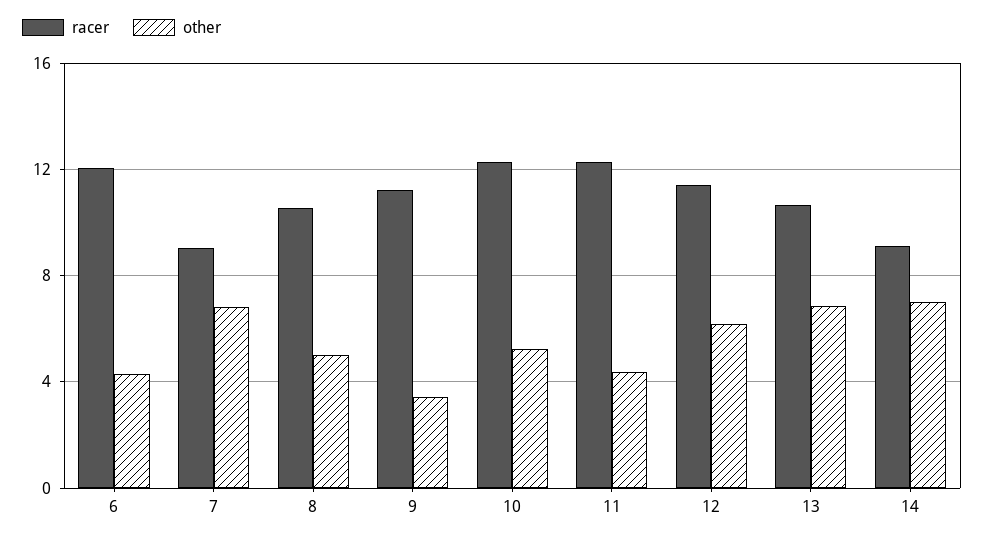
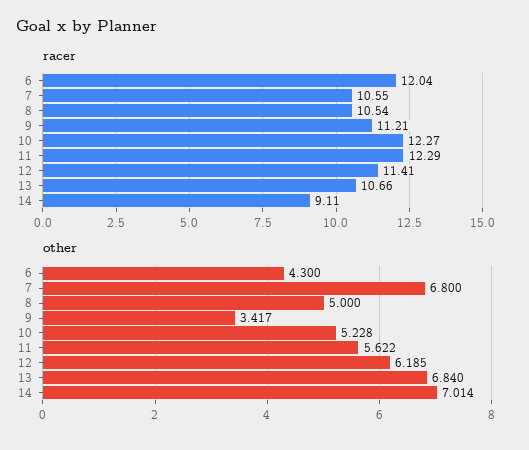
  {
    "racer": {
      "6": 12.04,
-     "7": 9,
+     "7": 10.55,
      "8": 10.54,
      "9": 11.21,
      "10": 12.27,
      "11": 12.29,
      "12": 11.41,
      "13": 10.66,
      "14": 9.11
    },
    "other": {
      "6": 4.3,
      "7": 6.8,
      "8": 5,
      "9": 3.417,
      "10": 5.228,
-     "11": 4.5,
+     "11": 5.622,
      "12": 6.185,
      "13": 6.84,
      "14": 7.014
    }
  }

